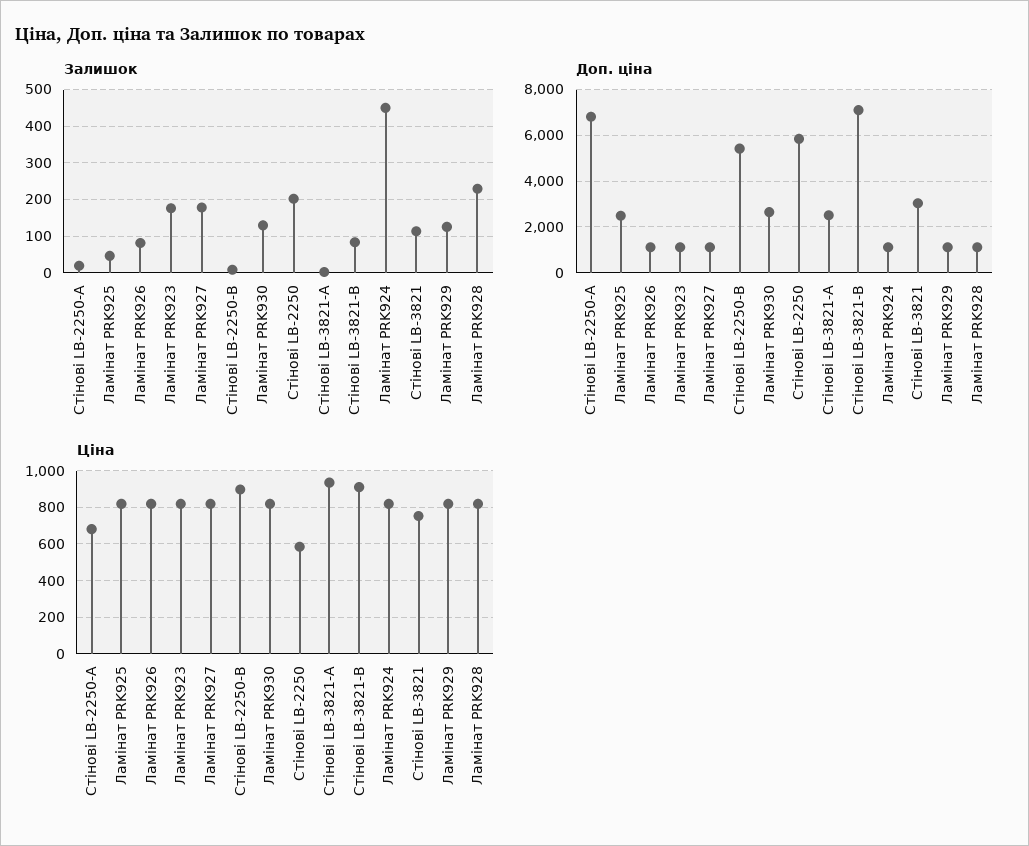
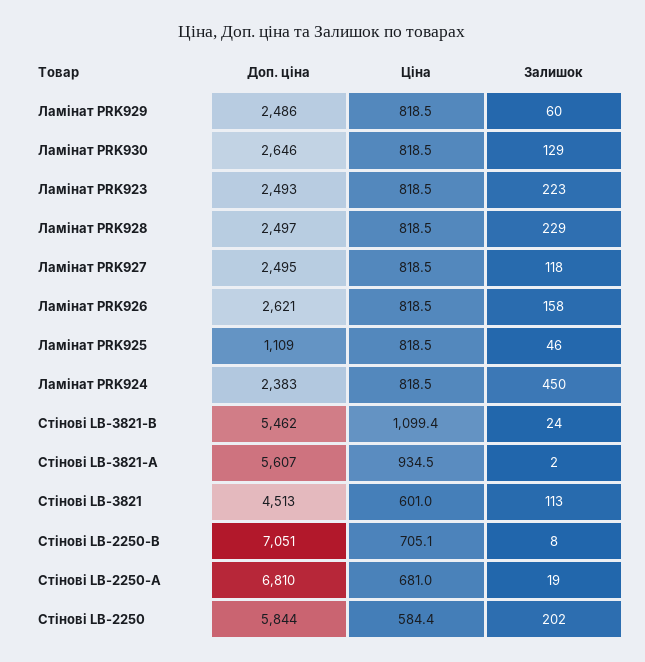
  {
    "Залишок": {
      "Стінові LB-2250-А": 19,
      "Ламінат PRK925": 46,
-     "Ламінат PRK926": 80,
+     "Ламінат PRK926": 158,
-     "Ламінат PRK923": 180,
+     "Ламінат PRK923": 223,
-     "Ламінат PRK927": 180,
+     "Ламінат PRK927": 118,
      "Стінові LB-2250-В": 8,
      "Ламінат PRK930": 129,
      "Стінові LB-2250": 202,
      "Стінові LB-3821-А": 2,
-     "Стінові LB-3821-В": 80,
+     "Стінові LB-3821-В": 24,
      "Ламінат PRK924": 450,
      "Стінові LB-3821": 113,
-     "Ламінат PRK929": 120,
+     "Ламінат PRK929": 60,
      "Ламінат PRK928": 229
    },
    "Доп. ціна": {
      "Стінові LB-2250-А": 6810,
-     "Ламінат PRK925": 2500,
+     "Ламінат PRK925": 1109,
-     "Ламінат PRK926": 1000,
+     "Ламінат PRK926": 2621,
-     "Ламінат PRK923": 1000,
+     "Ламінат PRK923": 2493,
-     "Ламінат PRK927": 1000,
+     "Ламінат PRK927": 2495,
-     "Стінові LB-2250-В": 5500,
+     "Стінові LB-2250-В": 7051,
      "Ламінат PRK930": 2646,
      "Стінові LB-2250": 5844,
-     "Стінові LB-3821-А": 2500,
+     "Стінові LB-3821-А": 5607,
-     "Стінові LB-3821-В": 7000,
+     "Стінові LB-3821-В": 5462,
-     "Ламінат PRK924": 1000,
+     "Ламінат PRK924": 2383,
-     "Стінові LB-3821": 3000,
+     "Стінові LB-3821": 4513,
-     "Ламінат PRK929": 1000,
+     "Ламінат PRK929": 2486,
-     "Ламінат PRK928": 1000
+     "Ламінат PRK928": 2497
    },
    "Ціна": {
      "Стінові LB-2250-А": 681,
      "Ламінат PRK925": 818.5,
      "Ламінат PRK926": 818.5,
      "Ламінат PRK923": 818.5,
      "Ламінат PRK927": 818.5,
-     "Стінові LB-2250-В": 900,
+     "Стінові LB-2250-В": 705.1,
      "Ламінат PRK930": 818.5,
      "Стінові LB-2250": 584.4,
      "Стінові LB-3821-А": 934.5,
-     "Стінові LB-3821-В": 900,
+     "Стінові LB-3821-В": 1099.4,
      "Ламінат PRK924": 818.5,
-     "Стінові LB-3821": 750,
+     "Стінові LB-3821": 601,
      "Ламінат PRK929": 818.5,
      "Ламінат PRK928": 818.5
    }
  }

